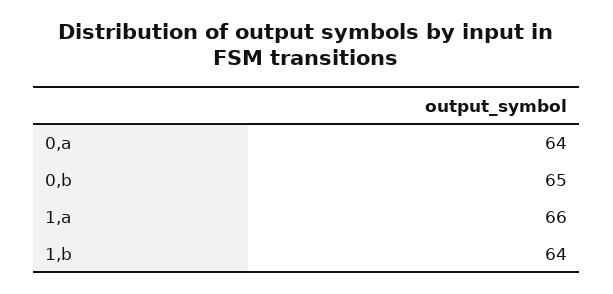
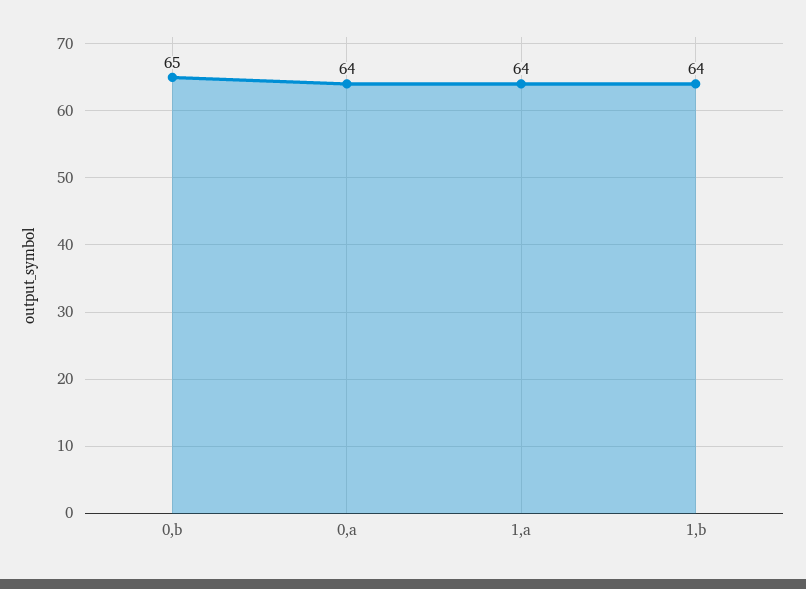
  {
    "0,a": 64,
    "0,b": 65,
-   "1,a": 66,
+   "1,a": 64,
    "1,b": 64
  }

